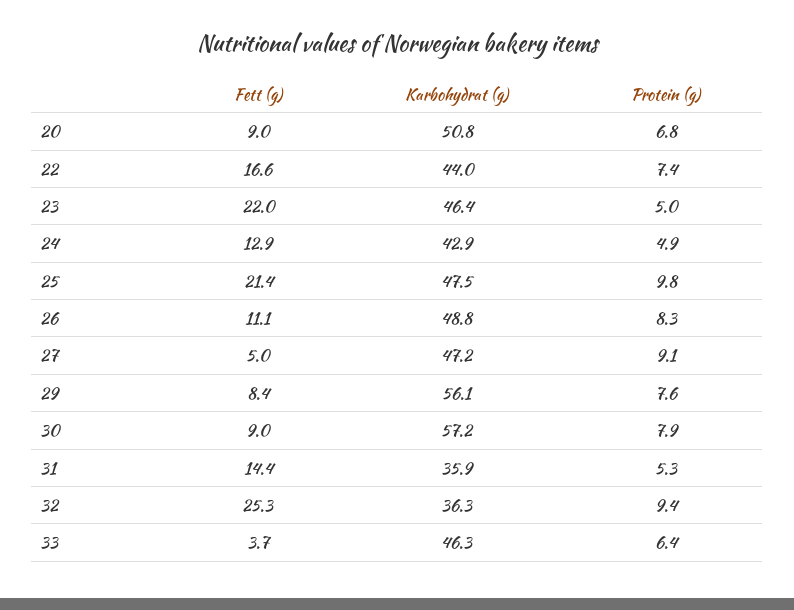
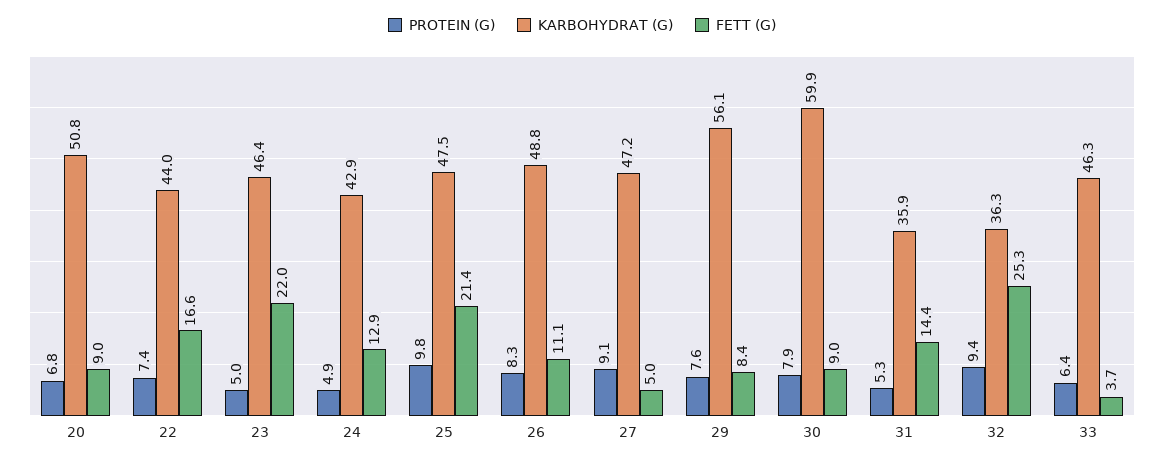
  {
    "Fett (g)": {
      "20": 9,
      "22": 16.6,
      "23": 22,
      "24": 12.9,
      "25": 21.4,
      "26": 11.1,
      "27": 5,
      "29": 8.4,
      "30": 9,
      "31": 14.4,
      "32": 25.3,
      "33": 3.7
    },
    "Karbohydrat (g)": {
      "20": 50.8,
      "22": 44,
      "23": 46.4,
      "24": 42.9,
      "25": 47.5,
      "26": 48.8,
      "27": 47.2,
      "29": 56.1,
-     "30": 57.2,
+     "30": 59.9,
      "31": 35.9,
      "32": 36.3,
      "33": 46.3
    },
    "Protein (g)": {
      "20": 6.8,
      "22": 7.4,
      "23": 5,
      "24": 4.9,
      "25": 9.8,
      "26": 8.3,
      "27": 9.1,
      "29": 7.6,
      "30": 7.9,
      "31": 5.3,
      "32": 9.4,
      "33": 6.4
    }
  }

